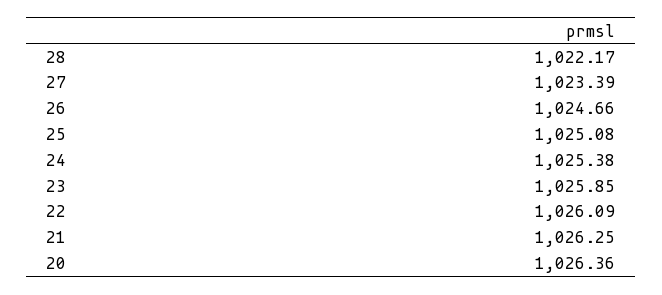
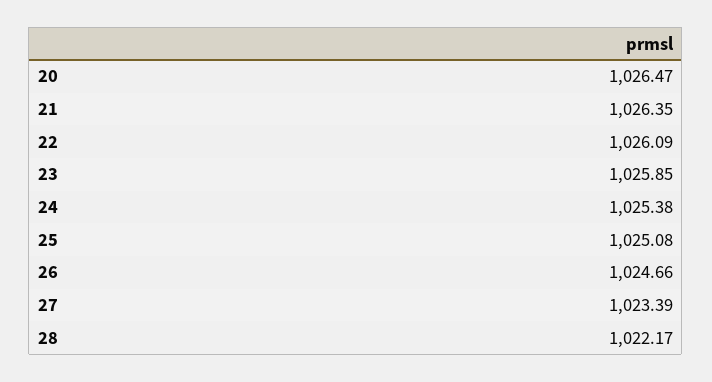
  {
    "28": 1022.17,
    "27": 1023.39,
    "26": 1024.66,
    "25": 1025.08,
    "24": 1025.38,
    "23": 1025.85,
    "22": 1026.09,
-   "21": 1026.25,
+   "21": 1026.35,
-   "20": 1026.36
+   "20": 1026.47
  }

